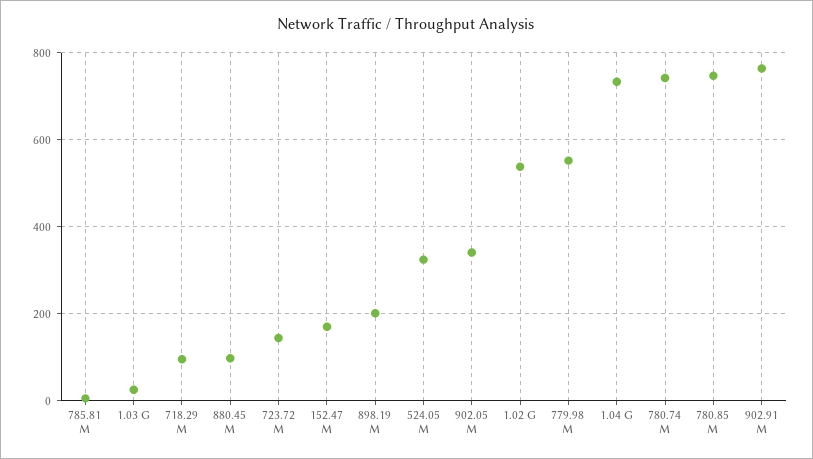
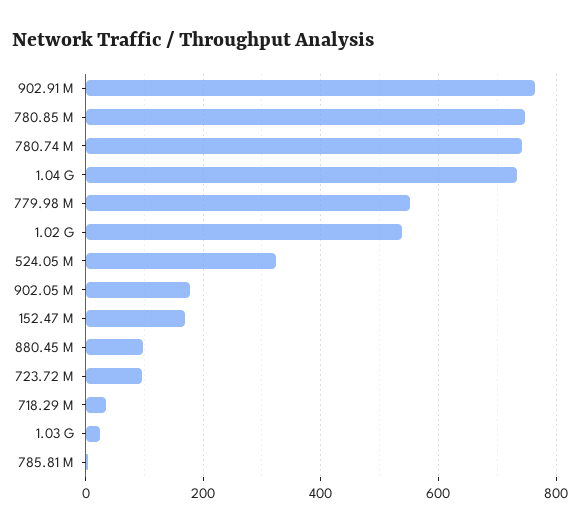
  {
    "785.81 M": 0,
    "1.03 G": 20,
-   "718.29 M": 100,
+   "718.29 M": 40,
    "880.45 M": 100,
-   "723.72 M": 140,
+   "723.72 M": 100,
    "152.47 M": 160,
-   "898.19 M": 200,
    "524.05 M": 320,
-   "902.05 M": 340,
+   "902.05 M": 180,
    "1.02 G": 540,
    "779.98 M": 560,
    "1.04 G": 740,
    "780.74 M": 740,
    "780.85 M": 740,
    "902.91 M": 760
  }

